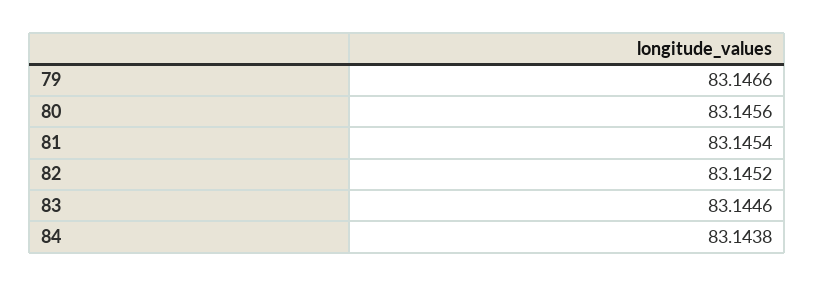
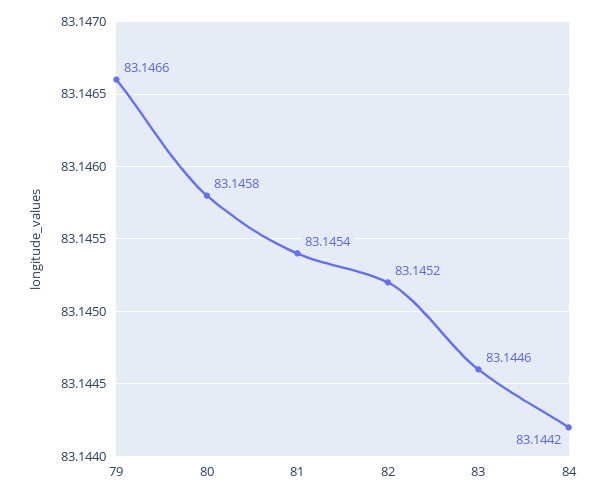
  {
    "79": 83.1466,
-   "80": 83.1456,
+   "80": 83.1458,
    "81": 83.1454,
    "82": 83.1452,
    "83": 83.1446,
-   "84": 83.1438
+   "84": 83.1442
  }

